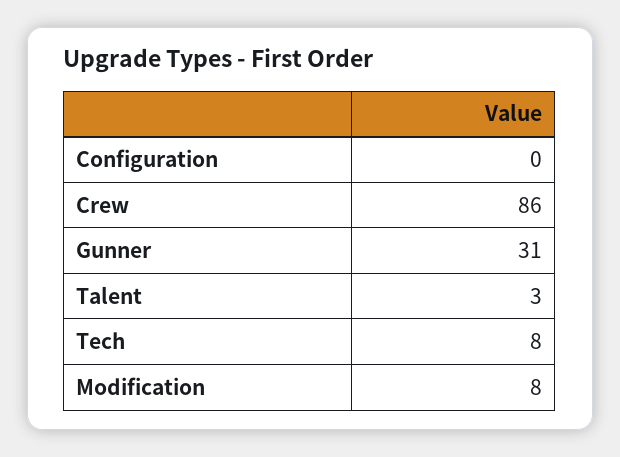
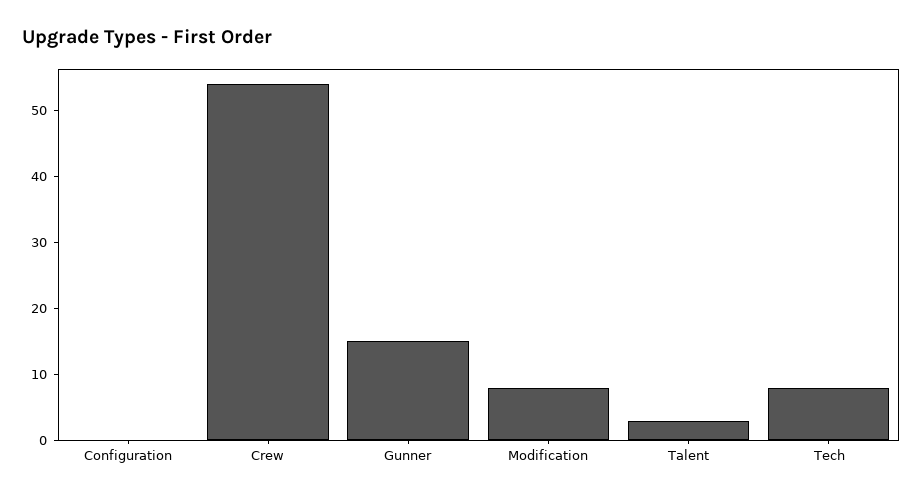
  {
    "Configuration": 0,
-   "Crew": 86,
+   "Crew": 55,
-   "Gunner": 31,
+   "Gunner": 15,
    "Talent": 3,
    "Tech": 8,
    "Modification": 8
  }

